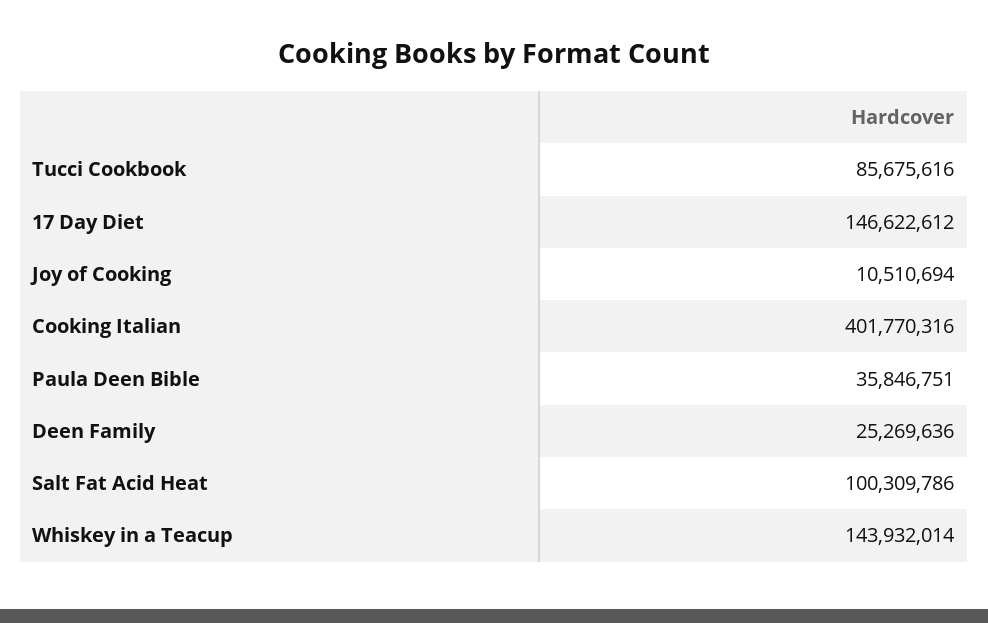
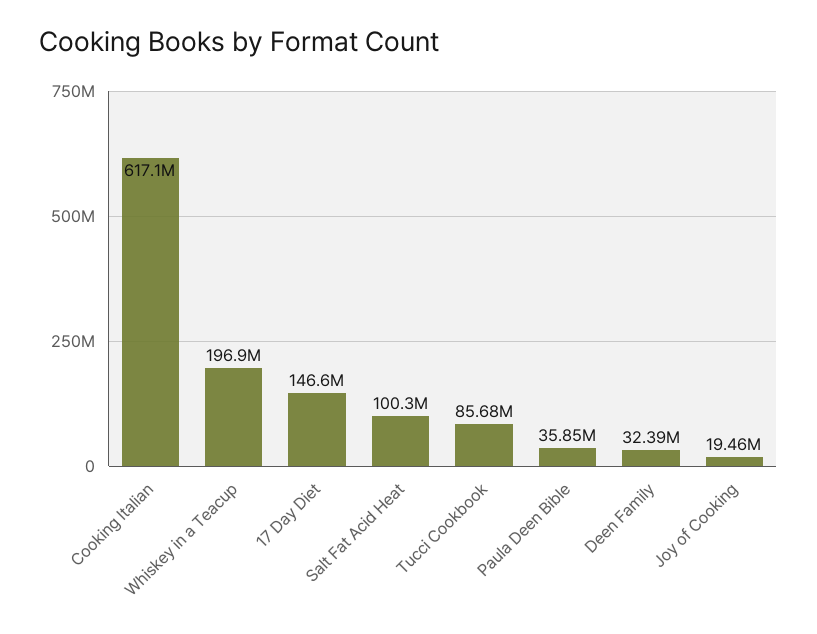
  {
    "Tucci Cookbook": 85675616,
    "17 Day Diet": 146622612,
-   "Joy of Cooking": 10510694,
+   "Joy of Cooking": 19460000,
-   "Cooking Italian": 401770316,
+   "Cooking Italian": 617100000,
    "Paula Deen Bible": 35846751,
-   "Deen Family": 25269636,
+   "Deen Family": 32390000,
    "Salt Fat Acid Heat": 100309786,
-   "Whiskey in a Teacup": 143932014
+   "Whiskey in a Teacup": 196900000
  }

